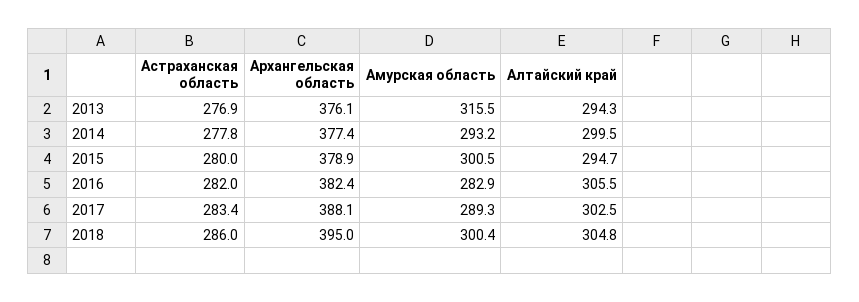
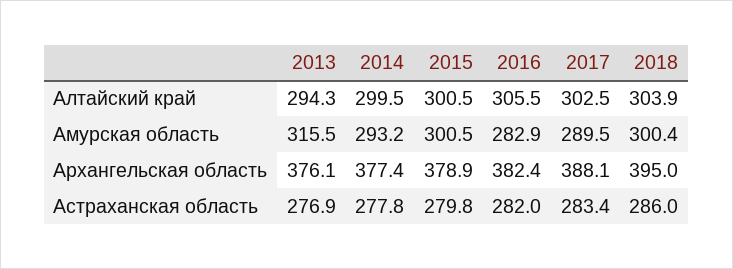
  {
    "Астраханская область": {
      "2013": 276.9,
      "2014": 277.8,
-     "2015": 280,
+     "2015": 279.8,
      "2016": 282,
      "2017": 283.4,
      "2018": 286
    },
    "Архангельская область": {
      "2013": 376.1,
      "2014": 377.4,
      "2015": 378.9,
      "2016": 382.4,
      "2017": 388.1,
      "2018": 395
    },
    "Амурская область": {
      "2013": 315.5,
      "2014": 293.2,
      "2015": 300.5,
      "2016": 282.9,
-     "2017": 289.3,
+     "2017": 289.5,
      "2018": 300.4
    },
    "Алтайский край": {
      "2013": 294.3,
      "2014": 299.5,
-     "2015": 294.7,
+     "2015": 300.5,
      "2016": 305.5,
      "2017": 302.5,
-     "2018": 304.8
+     "2018": 303.9
    }
  }

